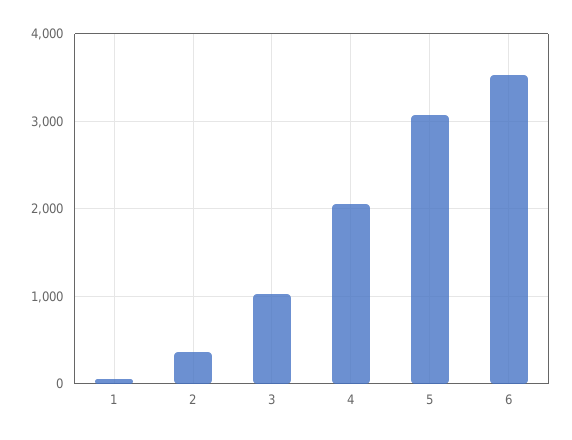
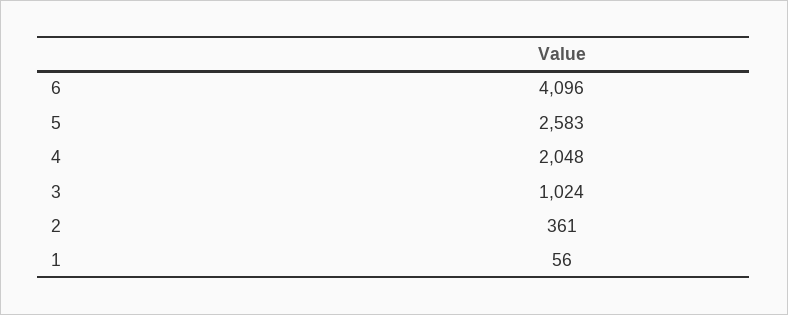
  {
    "1": 56,
    "2": 361,
    "3": 1024,
    "4": 2048,
-   "5": 3100,
+   "5": 2583,
-   "6": 3500
+   "6": 4096
  }

